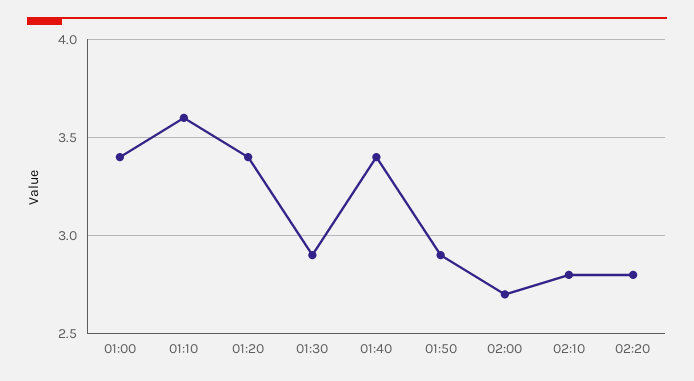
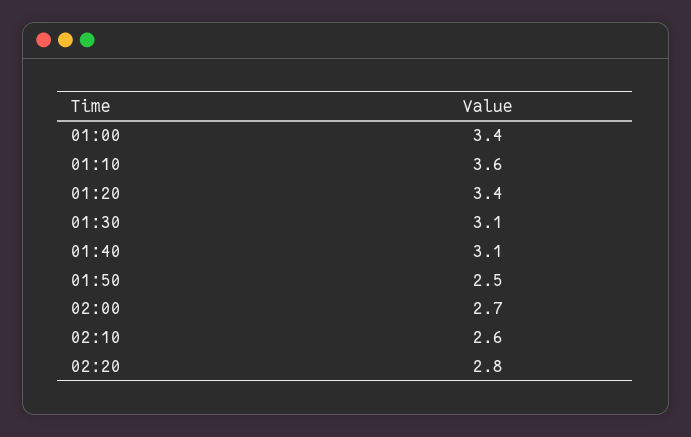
  {
    "01:00": 3.4,
    "01:10": 3.6,
    "01:20": 3.4,
-   "01:30": 2.9,
+   "01:30": 3.1,
-   "01:40": 3.4,
+   "01:40": 3.1,
-   "01:50": 2.9,
+   "01:50": 2.5,
    "02:00": 2.7,
-   "02:10": 2.8,
+   "02:10": 2.6,
    "02:20": 2.8
  }

